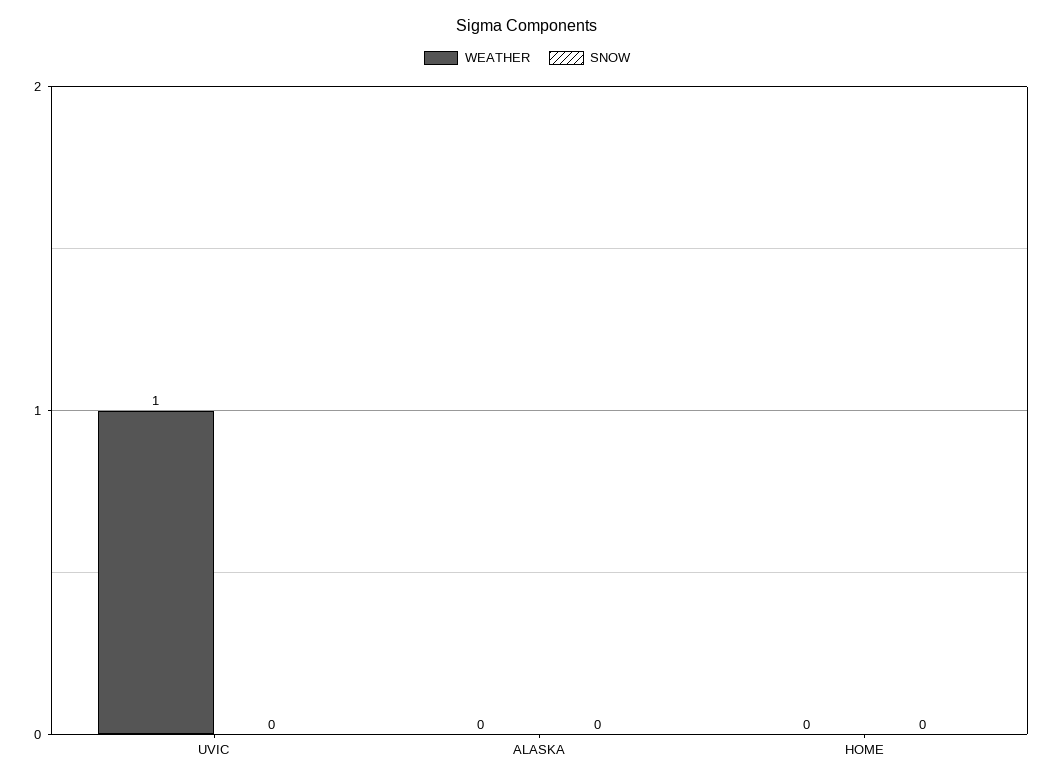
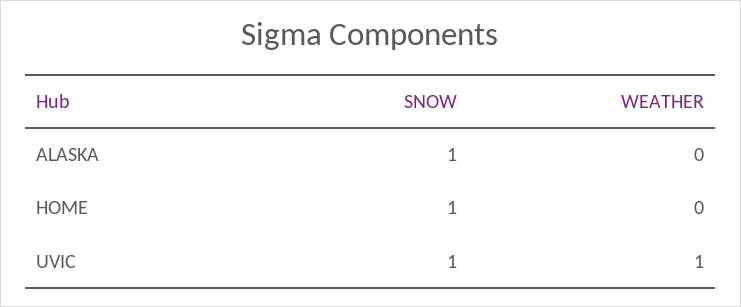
  {
    "WEATHER": {
      "UVIC": 1,
      "ALASKA": 0,
      "HOME": 0
    },
    "SNOW": {
-     "UVIC": 0,
+     "UVIC": 1,
-     "ALASKA": 0,
+     "ALASKA": 1,
-     "HOME": 0
+     "HOME": 1
    }
  }

